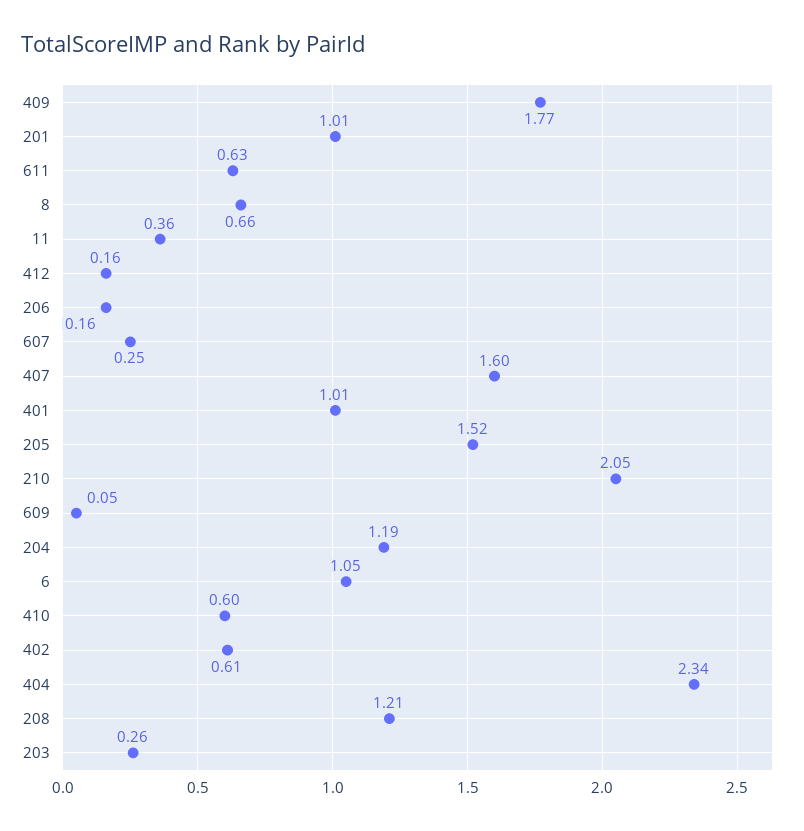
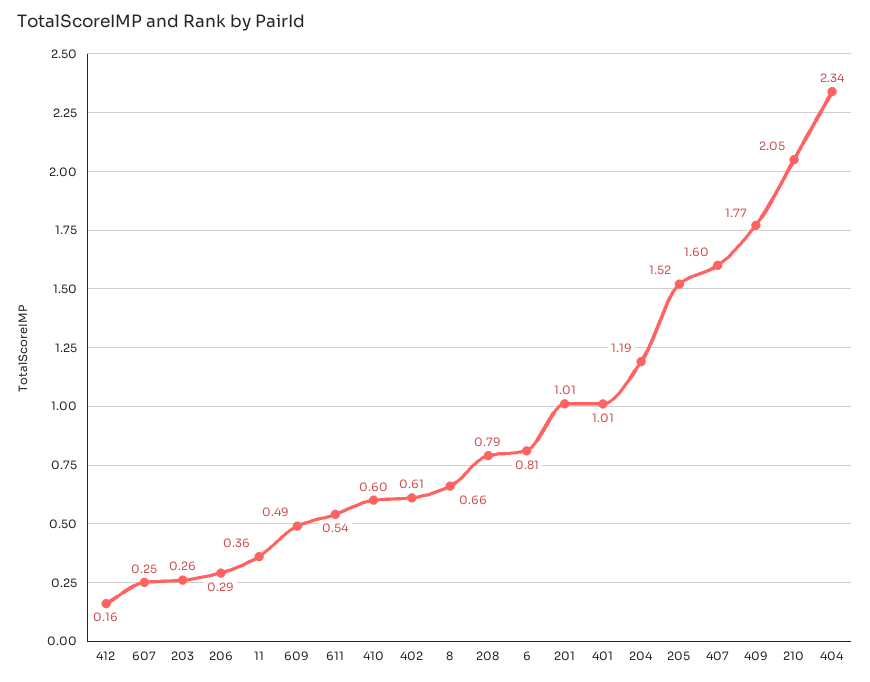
  {
    "409": 1.77,
    "201": 1.01,
-   "611": 0.63,
+   "611": 0.54,
    "8": 0.66,
    "11": 0.36,
    "412": 0.16,
-   "206": 0.16,
+   "206": 0.29,
    "607": 0.25,
    "407": 1.6,
    "401": 1.01,
    "205": 1.52,
    "210": 2.05,
-   "609": 0.05,
+   "609": 0.49,
    "204": 1.19,
-   "6": 1.05,
+   "6": 0.81,
    "410": 0.6,
    "402": 0.61,
    "404": 2.34,
-   "208": 1.21,
+   "208": 0.79,
    "203": 0.26
  }

